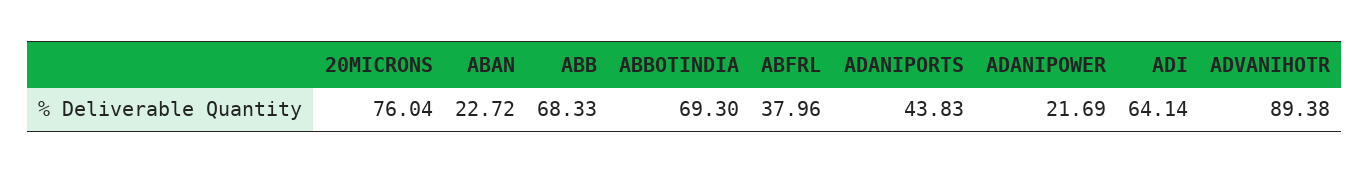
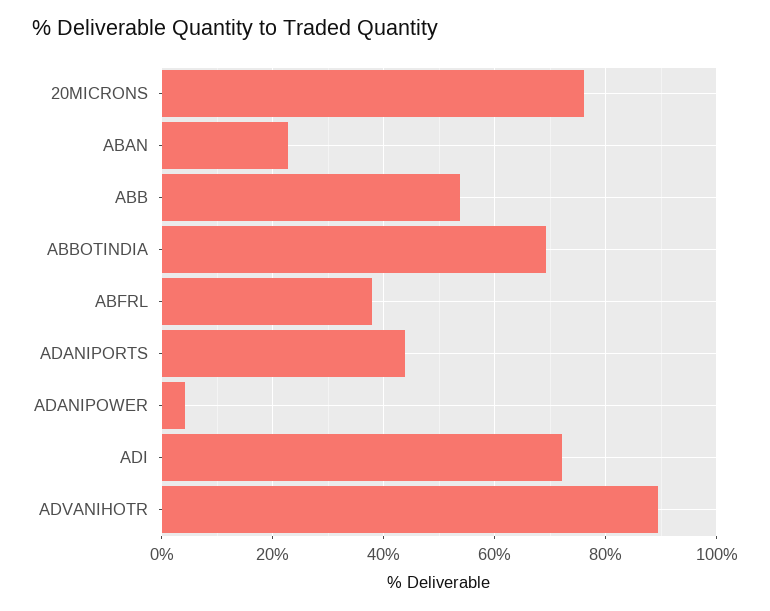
  {
    "20MICRONS": 76.04,
    "ABAN": 22.72,
-   "ABB": 68.33,
+   "ABB": 54,
    "ABBOTINDIA": 69.3,
    "ABFRL": 37.96,
    "ADANIPORTS": 43.83,
-   "ADANIPOWER": 21.69,
+   "ADANIPOWER": 4,
-   "ADI": 64.14,
+   "ADI": 72,
    "ADVANIHOTR": 89.38
  }

